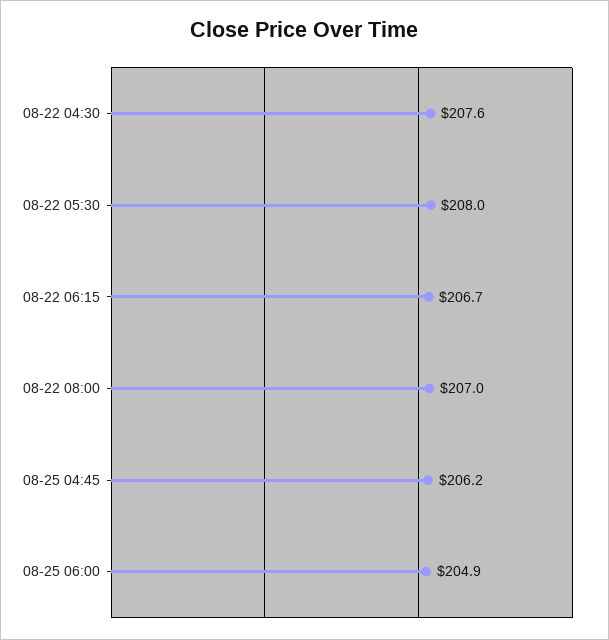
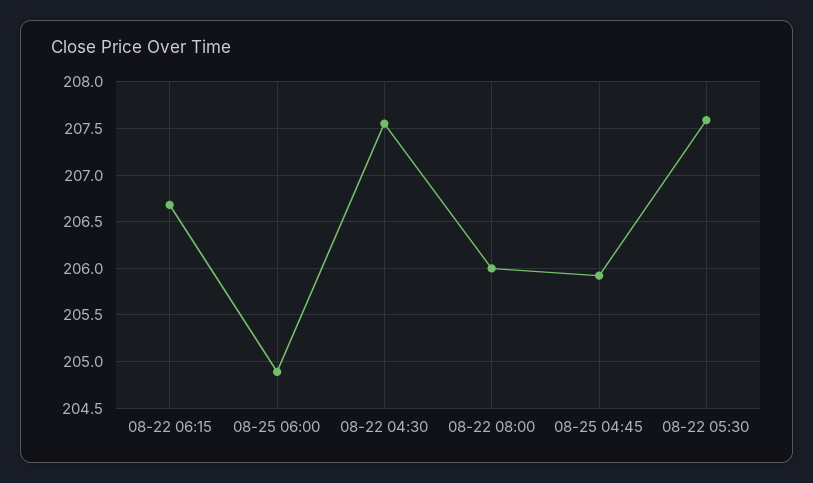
  {
    "08-22 04:30": 207.6,
-   "08-22 05:30": 208,
+   "08-22 05:30": 207.6,
    "08-22 06:15": 206.7,
-   "08-22 08:00": 207,
+   "08-22 08:00": 206,
-   "08-25 04:45": 206.2,
+   "08-25 04:45": 205.9,
    "08-25 06:00": 204.9
  }

